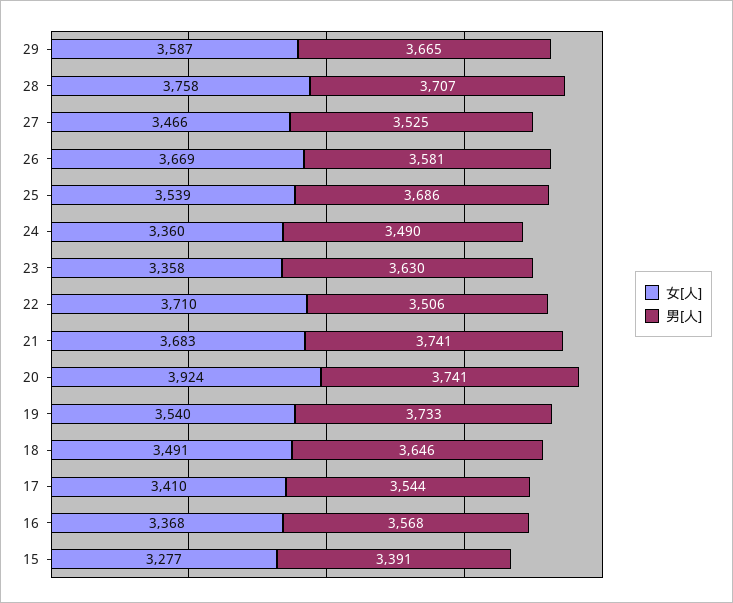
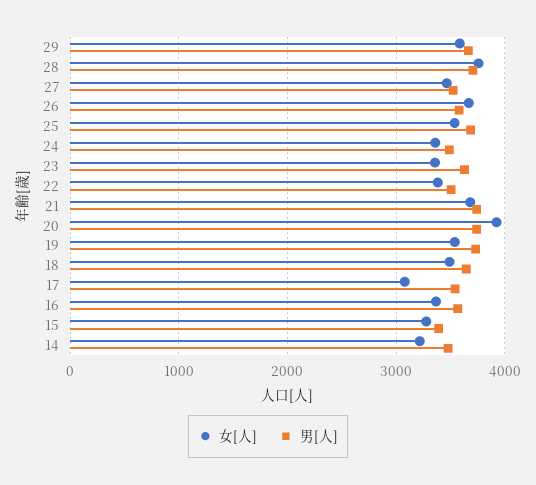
  {
    "女[人]": {
      "29": 3587,
      "28": 3758,
      "27": 3466,
      "26": 3669,
      "25": 3539,
      "24": 3360,
      "23": 3358,
-     "22": 3710,
+     "22": 3400,
      "21": 3683,
      "20": 3924,
      "19": 3540,
      "18": 3491,
-     "17": 3410,
+     "17": 3100,
      "16": 3368,
-     "15": 3277
+     "15": 3277,
+     "14": 3200
    },
    "男[人]": {
      "29": 3665,
      "28": 3707,
      "27": 3525,
      "26": 3581,
      "25": 3686,
      "24": 3490,
      "23": 3630,
      "22": 3506,
      "21": 3741,
      "20": 3741,
      "19": 3733,
      "18": 3646,
      "17": 3544,
      "16": 3568,
-     "15": 3391
+     "15": 3391,
+     "14": 3500
    }
  }

